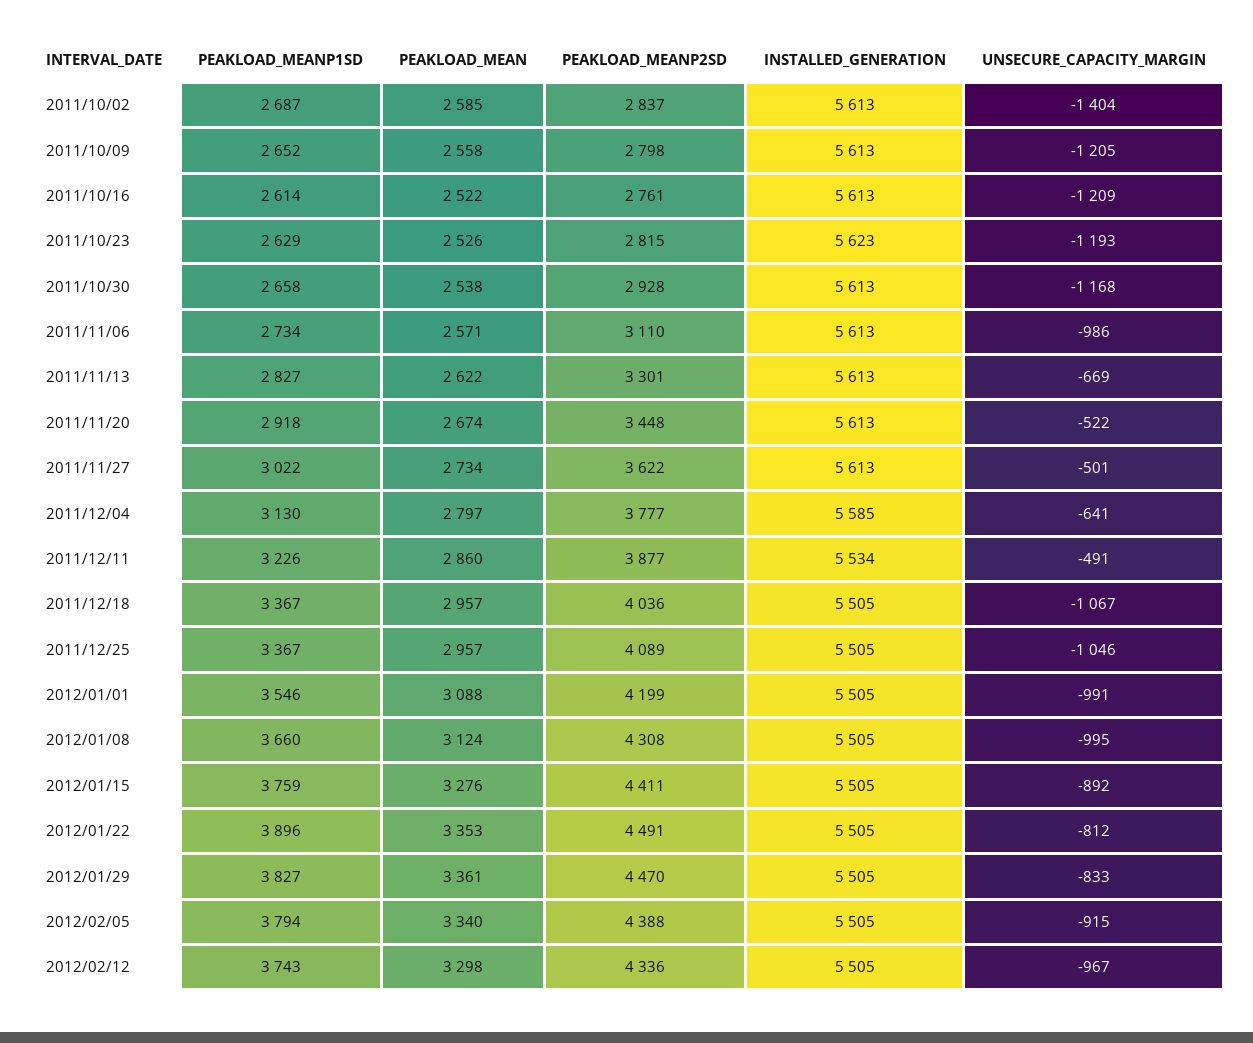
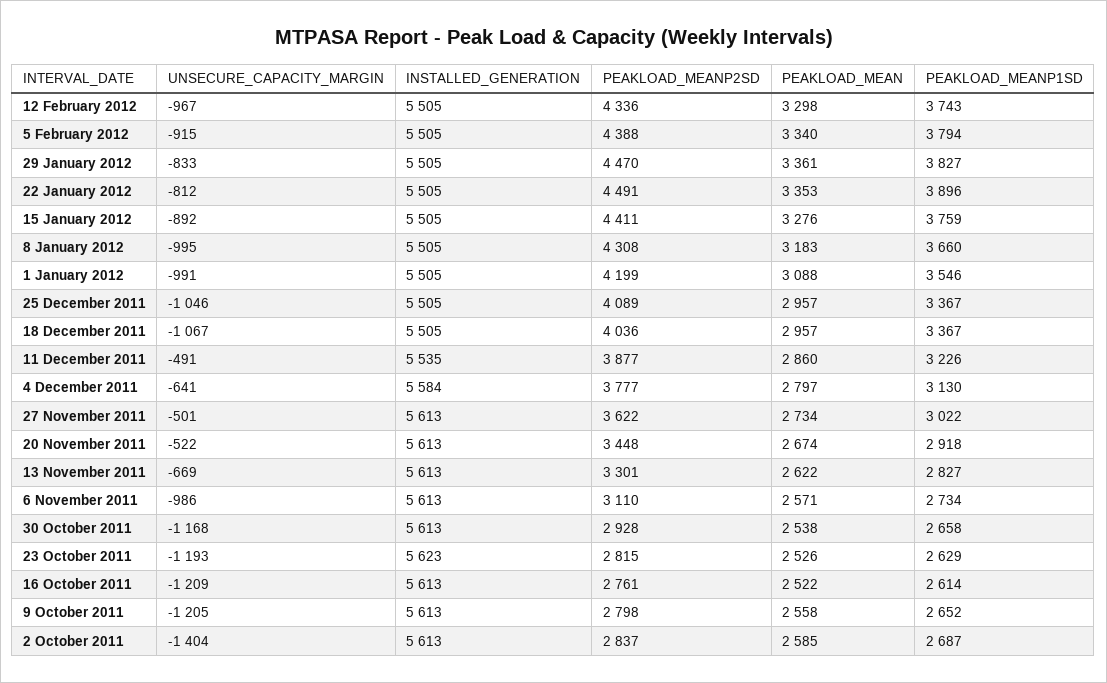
  {
    "PEAKLOAD_MEANP1SD": {
      "2011/10/02": 2687,
      "2011/10/09": 2652,
      "2011/10/16": 2614,
      "2011/10/23": 2629,
      "2011/10/30": 2658,
      "2011/11/06": 2734,
      "2011/11/13": 2827,
      "2011/11/20": 2918,
      "2011/11/27": 3022,
      "2011/12/04": 3130,
      "2011/12/11": 3226,
      "2011/12/18": 3367,
      "2011/12/25": 3367,
      "2012/01/01": 3546,
      "2012/01/08": 3660,
      "2012/01/15": 3759,
      "2012/01/22": 3896,
      "2012/01/29": 3827,
      "2012/02/05": 3794,
      "2012/02/12": 3743
    },
    "PEAKLOAD_MEAN": {
      "2011/10/02": 2585,
      "2011/10/09": 2558,
      "2011/10/16": 2522,
      "2011/10/23": 2526,
      "2011/10/30": 2538,
      "2011/11/06": 2571,
      "2011/11/13": 2622,
      "2011/11/20": 2674,
      "2011/11/27": 2734,
      "2011/12/04": 2797,
      "2011/12/11": 2860,
      "2011/12/18": 2957,
      "2011/12/25": 2957,
      "2012/01/01": 3088,
-     "2012/01/08": 3124,
+     "2012/01/08": 3183,
      "2012/01/15": 3276,
      "2012/01/22": 3353,
      "2012/01/29": 3361,
      "2012/02/05": 3340,
      "2012/02/12": 3298
    },
    "PEAKLOAD_MEANP2SD": {
      "2011/10/02": 2837,
      "2011/10/09": 2798,
      "2011/10/16": 2761,
      "2011/10/23": 2815,
      "2011/10/30": 2928,
      "2011/11/06": 3110,
      "2011/11/13": 3301,
      "2011/11/20": 3448,
      "2011/11/27": 3622,
      "2011/12/04": 3777,
      "2011/12/11": 3877,
      "2011/12/18": 4036,
      "2011/12/25": 4089,
      "2012/01/01": 4199,
      "2012/01/08": 4308,
      "2012/01/15": 4411,
      "2012/01/22": 4491,
      "2012/01/29": 4470,
      "2012/02/05": 4388,
      "2012/02/12": 4336
    },
    "INSTALLED_GENERATION": {
      "2011/10/02": 5613,
      "2011/10/09": 5613,
      "2011/10/16": 5613,
      "2011/10/23": 5623,
      "2011/10/30": 5613,
      "2011/11/06": 5613,
      "2011/11/13": 5613,
      "2011/11/20": 5613,
      "2011/11/27": 5613,
-     "2011/12/04": 5585,
+     "2011/12/04": 5584,
-     "2011/12/11": 5534,
+     "2011/12/11": 5535,
      "2011/12/18": 5505,
      "2011/12/25": 5505,
      "2012/01/01": 5505,
      "2012/01/08": 5505,
      "2012/01/15": 5505,
      "2012/01/22": 5505,
      "2012/01/29": 5505,
      "2012/02/05": 5505,
      "2012/02/12": 5505
    },
    "UNSECURE_CAPACITY_MARGIN": {
      "2011/10/02": -1404,
      "2011/10/09": -1205,
      "2011/10/16": -1209,
      "2011/10/23": -1193,
      "2011/10/30": -1168,
      "2011/11/06": -986,
      "2011/11/13": -669,
      "2011/11/20": -522,
      "2011/11/27": -501,
      "2011/12/04": -641,
      "2011/12/11": -491,
      "2011/12/18": -1067,
      "2011/12/25": -1046,
      "2012/01/01": -991,
      "2012/01/08": -995,
      "2012/01/15": -892,
      "2012/01/22": -812,
      "2012/01/29": -833,
      "2012/02/05": -915,
      "2012/02/12": -967
    }
  }

